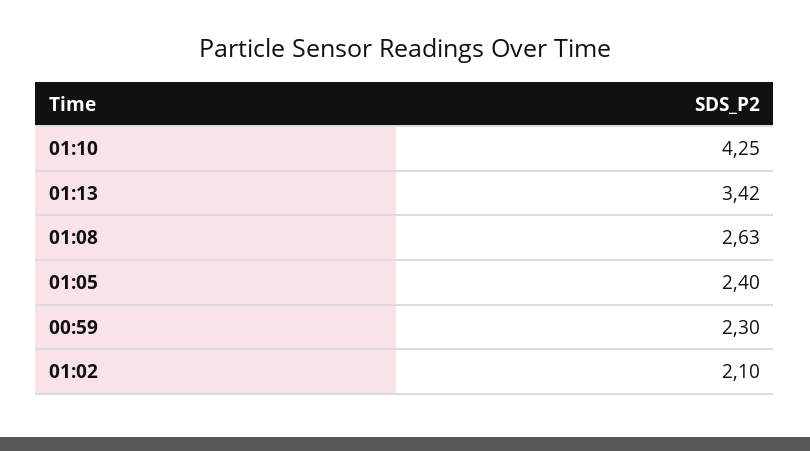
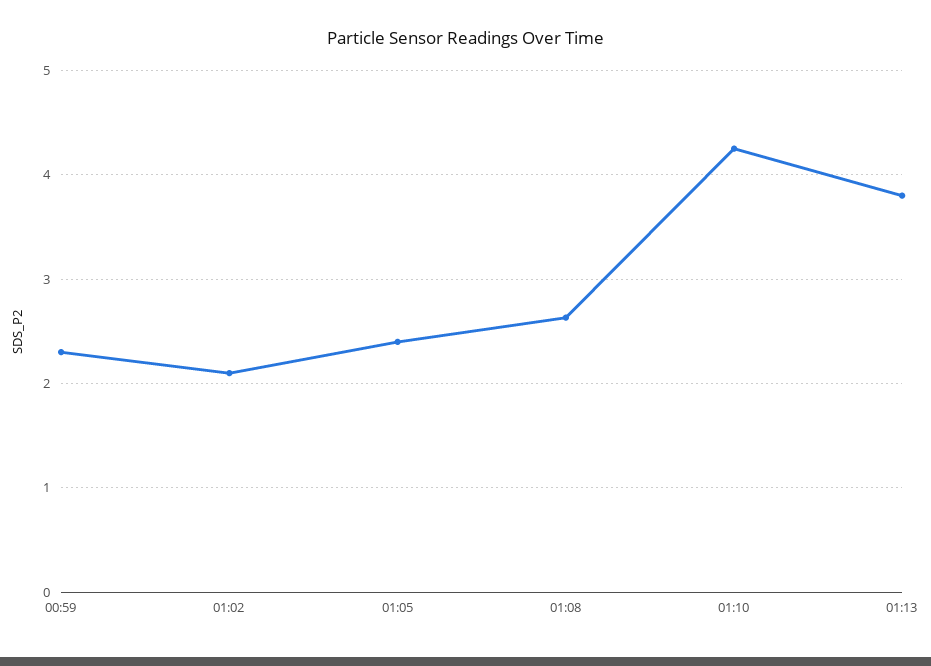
  {
    "01:10": 4.25,
-   "01:13": 3.42,
+   "01:13": 3.8,
    "01:08": 2.63,
    "01:05": 2.4,
    "00:59": 2.3,
    "01:02": 2.1
  }

